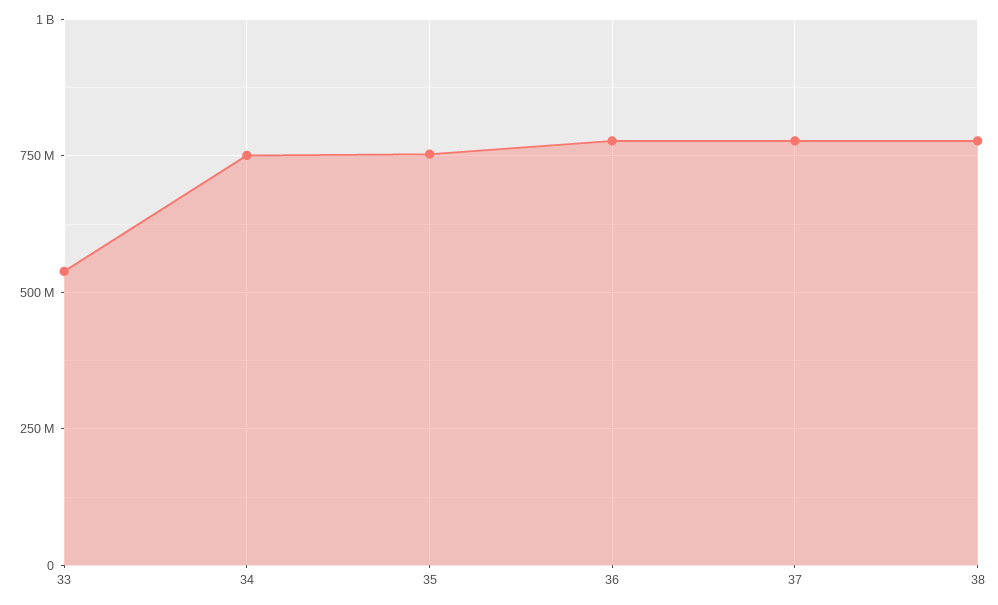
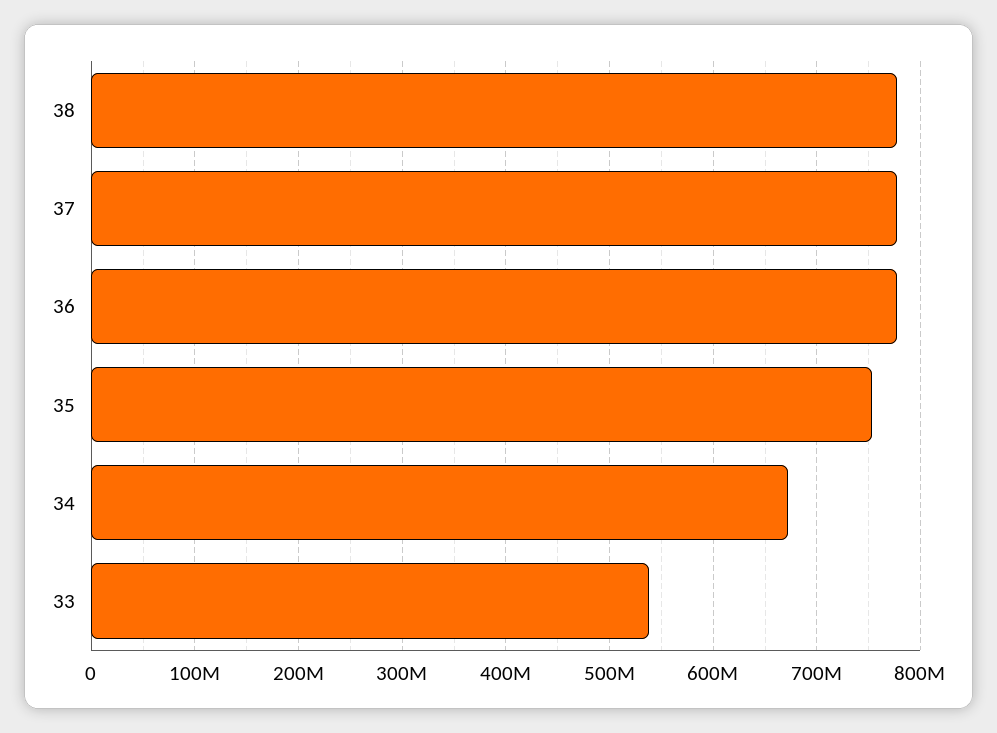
  {
    "33": 540000000,
-   "34": 750000000,
+   "34": 670000000,
    "35": 750000000,
    "36": 780000000,
    "37": 780000000,
    "38": 780000000
  }

